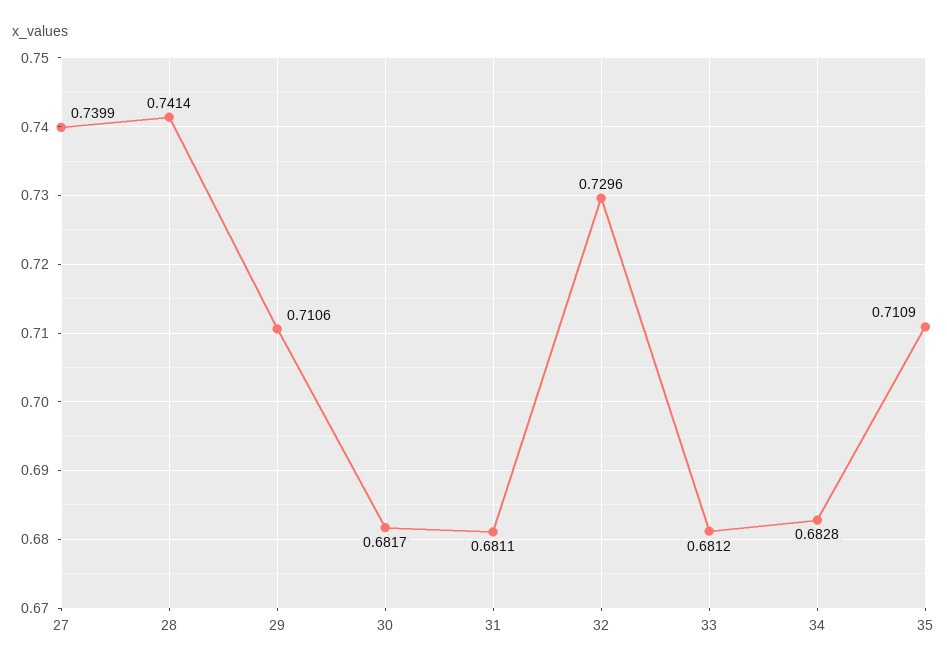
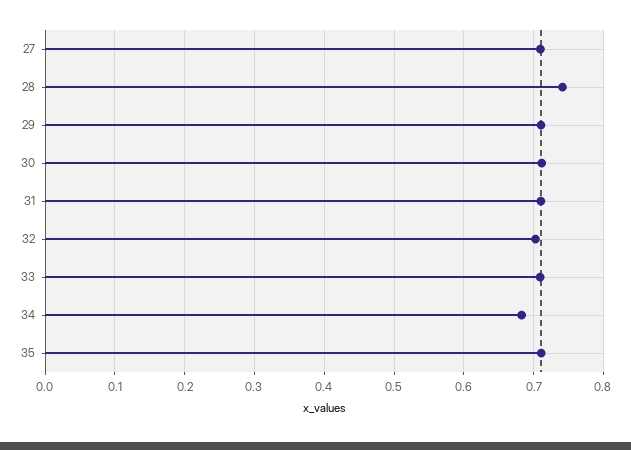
  {
-   "27": 0.7399,
+   "27": 0.71,
    "28": 0.7414,
    "29": 0.7106,
-   "30": 0.6817,
+   "30": 0.71,
-   "31": 0.6811,
+   "31": 0.71,
-   "32": 0.7296,
+   "32": 0.7,
-   "33": 0.6812,
+   "33": 0.71,
    "34": 0.6828,
    "35": 0.7109
  }

